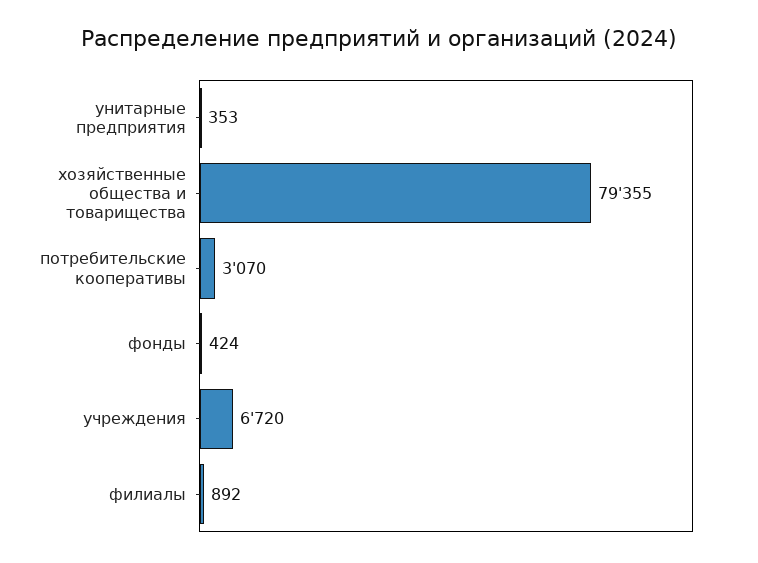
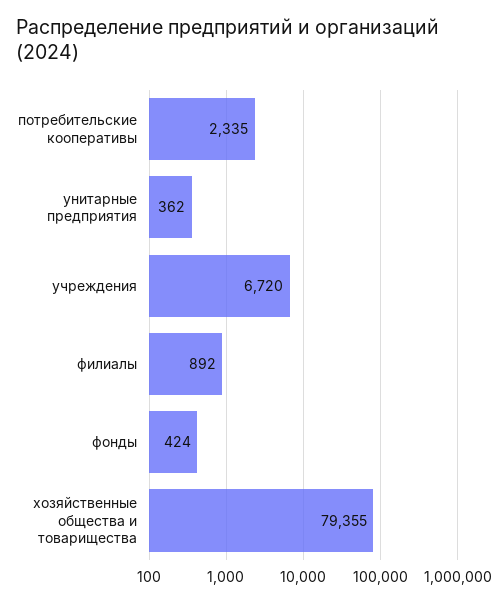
  {
-   "унитарные предприятия": 353,
+   "унитарные предприятия": 362,
    "хозяйственные общества и товарищества": 79355,
-   "потребительские кооперативы": 3070,
+   "потребительские кооперативы": 2335,
    "фонды": 424,
    "учреждения": 6720,
    "филиалы": 892
  }

